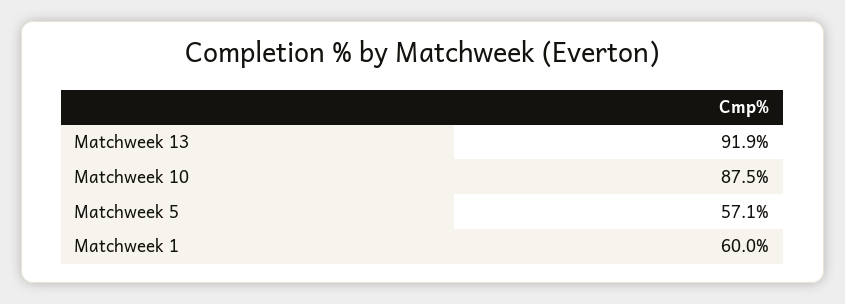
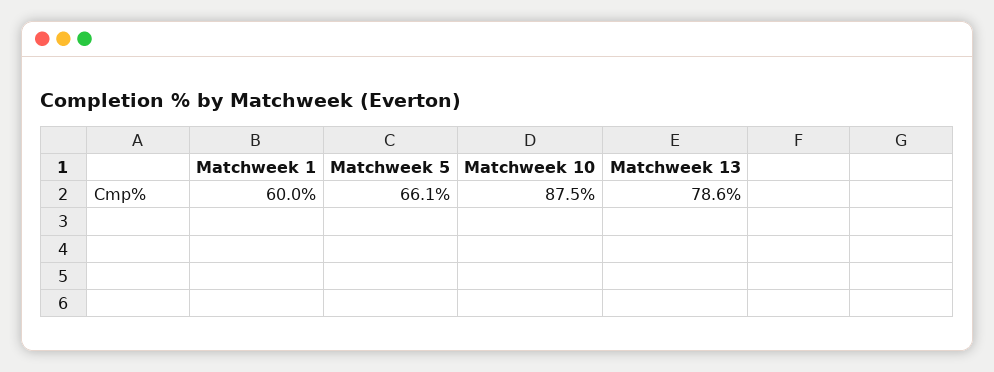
  {
-   "Matchweek 13": 91.9,
+   "Matchweek 13": 78.6,
    "Matchweek 10": 87.5,
-   "Matchweek 5": 57.1,
+   "Matchweek 5": 66.1,
    "Matchweek 1": 60
  }

